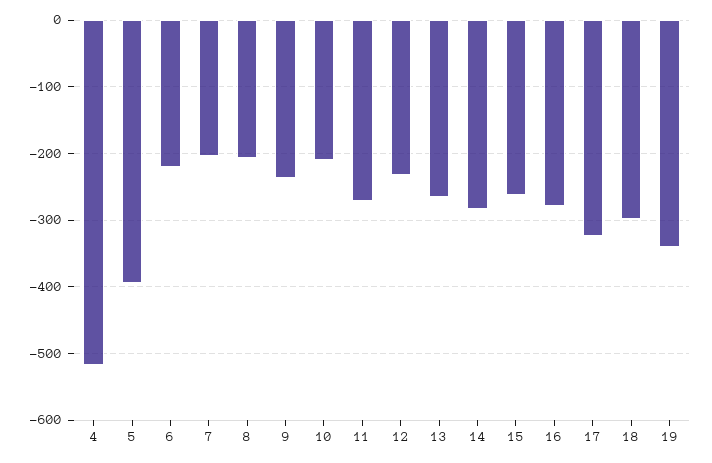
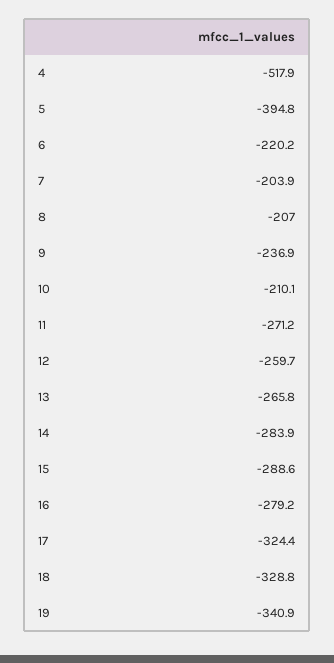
  {
    "4": -517.9,
    "5": -394.8,
    "6": -220.2,
    "7": -203.9,
    "8": -207,
    "9": -236.9,
    "10": -210.1,
    "11": -271.2,
-   "12": -230,
+   "12": -259.7,
    "13": -265.8,
    "14": -283.9,
-   "15": -260,
+   "15": -288.6,
    "16": -279.2,
    "17": -324.4,
-   "18": -300,
+   "18": -328.8,
    "19": -340.9
  }

